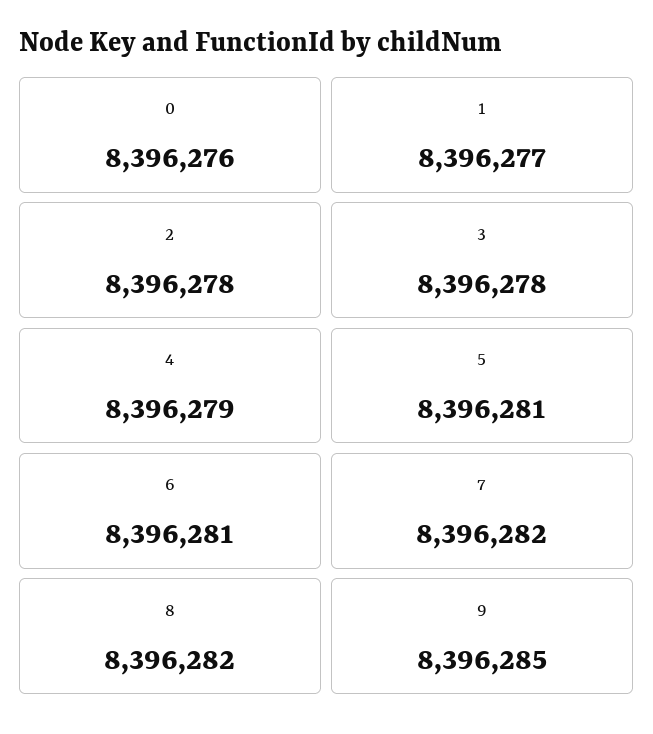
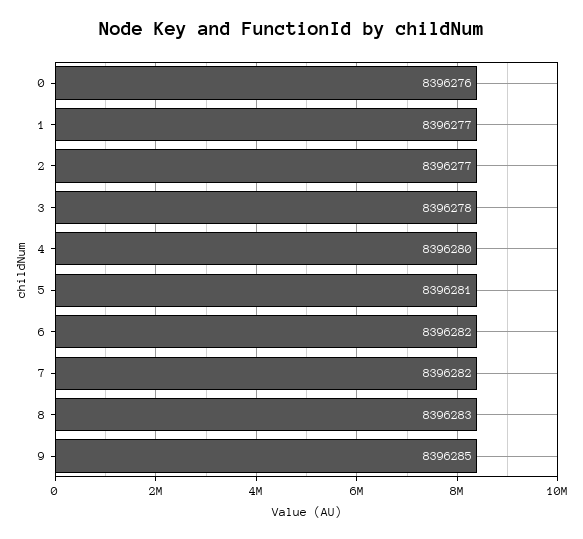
  {
    "0": 8396276,
    "1": 8396277,
-   "2": 8396278,
+   "2": 8396277,
    "3": 8396278,
-   "4": 8396279,
+   "4": 8396280,
    "5": 8396281,
-   "6": 8396281,
+   "6": 8396282,
    "7": 8396282,
-   "8": 8396282,
+   "8": 8396283,
    "9": 8396285
  }

